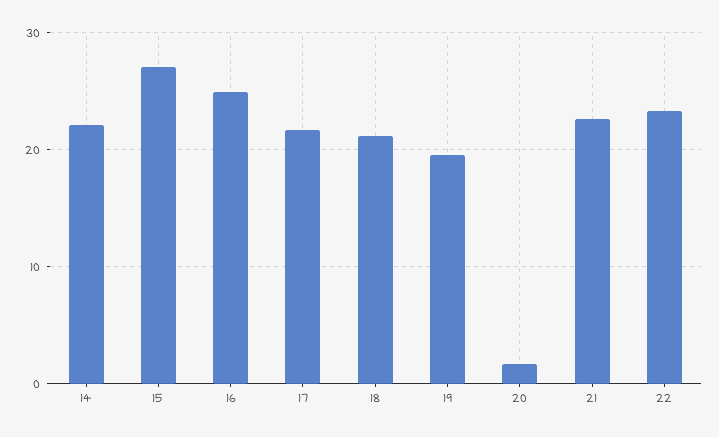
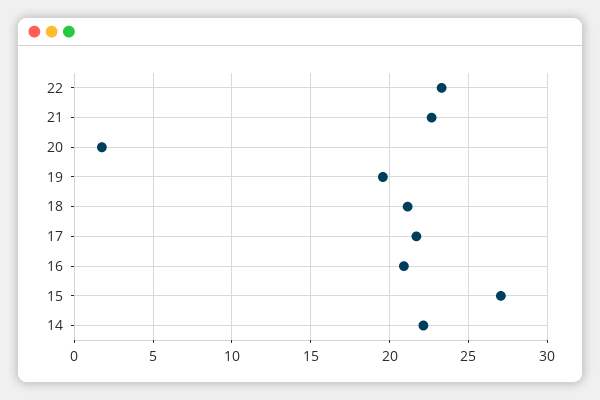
  {
    "14": 22,
    "15": 27,
-   "16": 25,
+   "16": 21,
    "17": 21.5,
    "18": 21,
    "19": 19.5,
    "20": 2,
    "21": 22.5,
    "22": 23.5
  }

